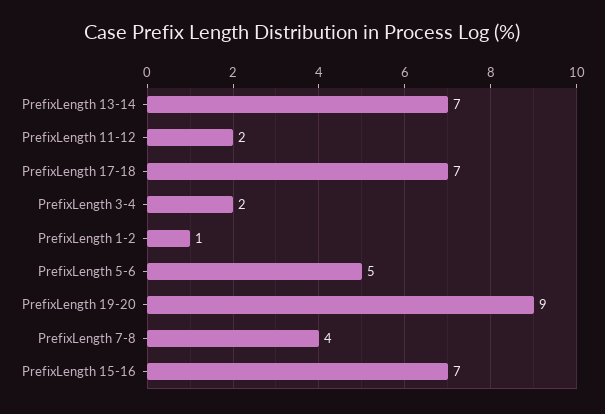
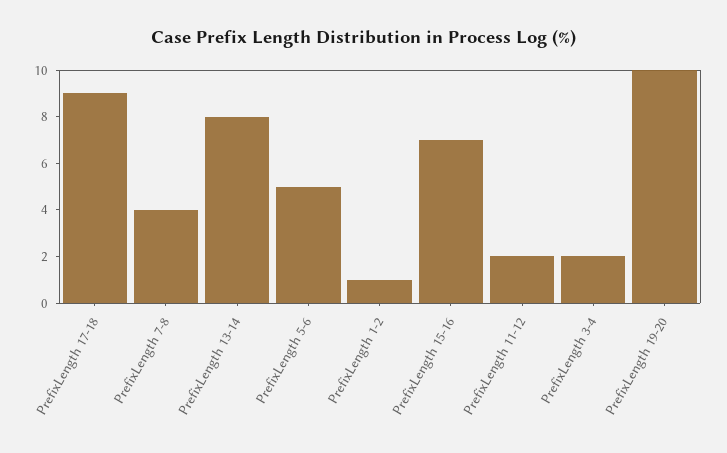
  {
-   "PrefixLength 13-14": 7,
+   "PrefixLength 13-14": 8,
    "PrefixLength 11-12": 2,
-   "PrefixLength 17-18": 7,
+   "PrefixLength 17-18": 9,
    "PrefixLength 3-4": 2,
    "PrefixLength 1-2": 1,
    "PrefixLength 5-6": 5,
-   "PrefixLength 19-20": 9,
+   "PrefixLength 19-20": 10,
    "PrefixLength 7-8": 4,
    "PrefixLength 15-16": 7
  }

